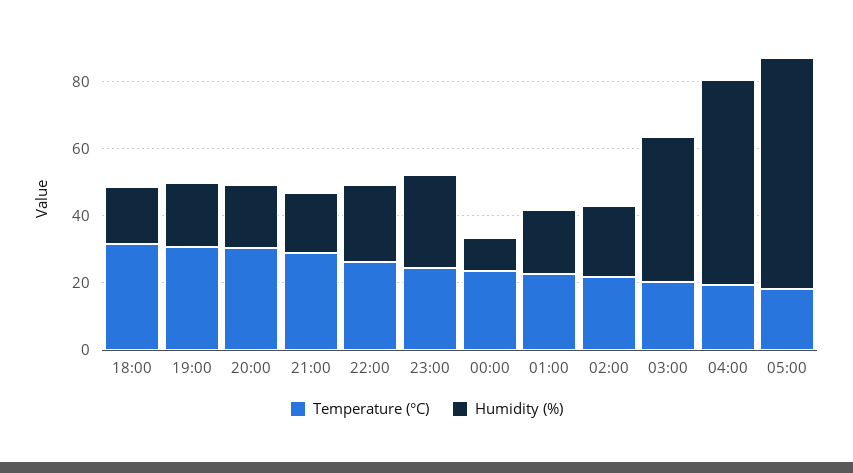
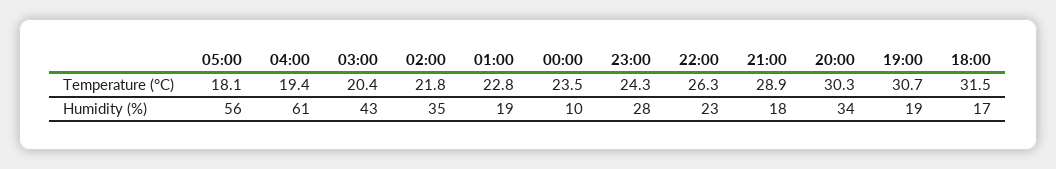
  {
    "Temperature (°C)": {
      "18:00": 31.5,
      "19:00": 30.7,
      "20:00": 30.3,
      "21:00": 28.9,
      "22:00": 26.3,
      "23:00": 24.3,
      "00:00": 23.5,
      "01:00": 22.8,
      "02:00": 21.8,
      "03:00": 20.4,
      "04:00": 19.4,
      "05:00": 18.1
    },
    "Humidity (%)": {
      "18:00": 17,
      "19:00": 19,
-     "20:00": 20,
+     "20:00": 34,
      "21:00": 18,
      "22:00": 23,
      "23:00": 28,
      "00:00": 10,
      "01:00": 19,
-     "02:00": 20,
+     "02:00": 35,
      "03:00": 43,
      "04:00": 61,
-     "05:00": 70
+     "05:00": 56
    }
  }

